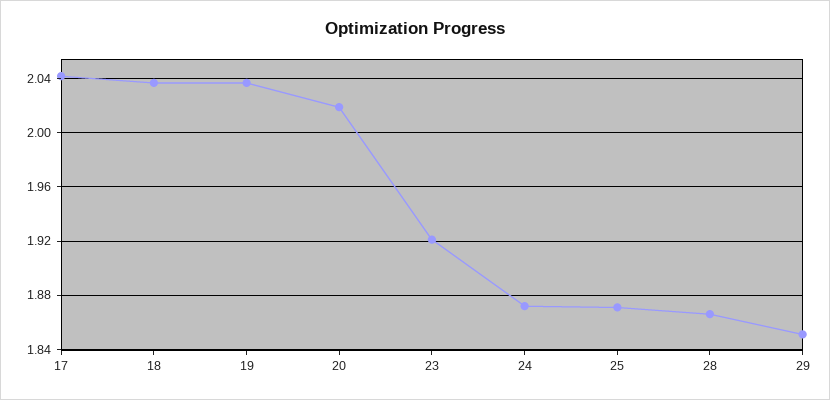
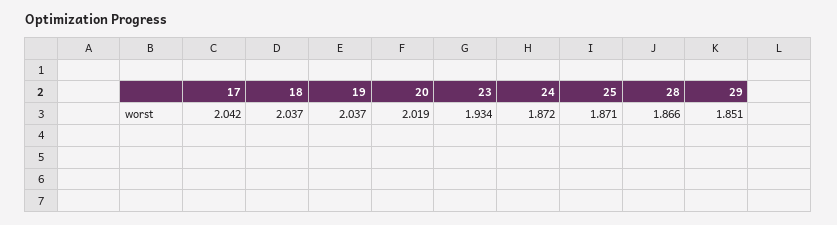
  {
    "17": 2.042,
    "18": 2.037,
    "19": 2.037,
    "20": 2.019,
-   "23": 1.92,
+   "23": 1.934,
    "24": 1.872,
    "25": 1.871,
    "28": 1.866,
    "29": 1.851
  }

